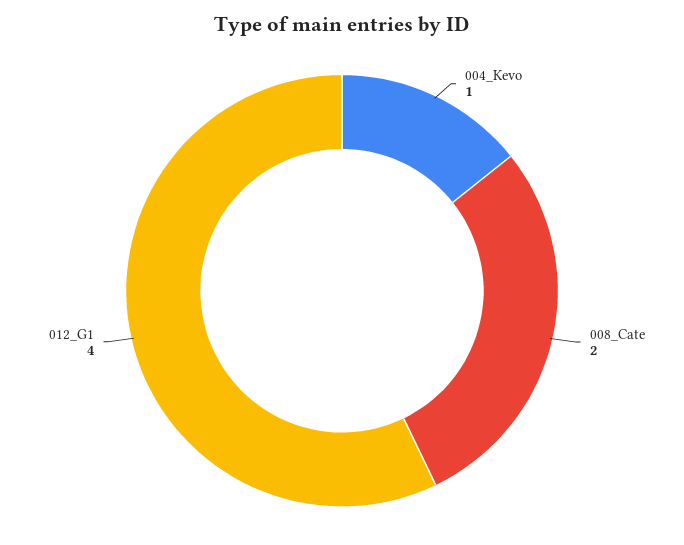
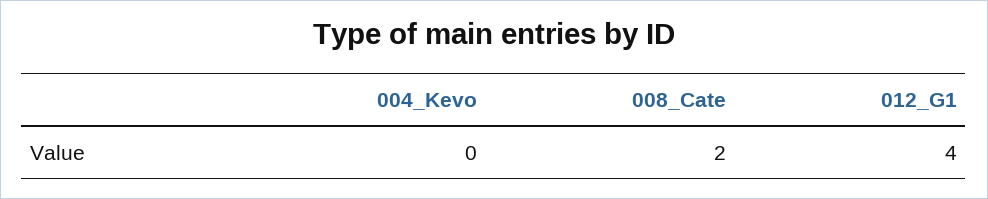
  {
-   "004_Kevo": 1,
+   "004_Kevo": 0,
    "008_Cate": 2,
    "012_G1": 4
  }

